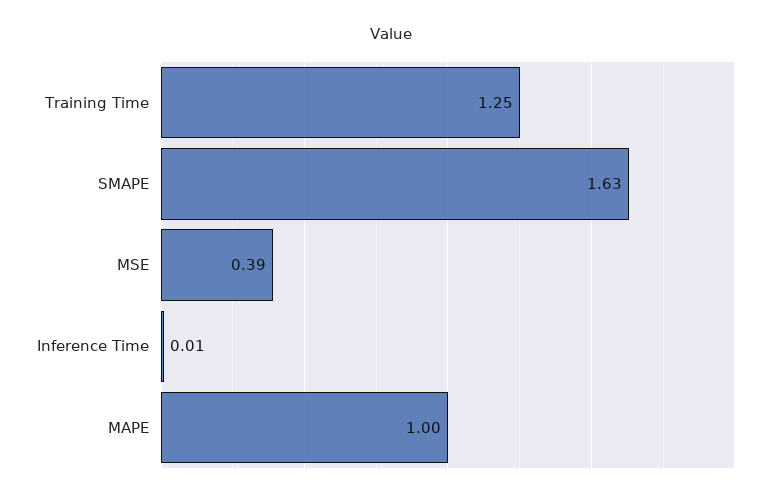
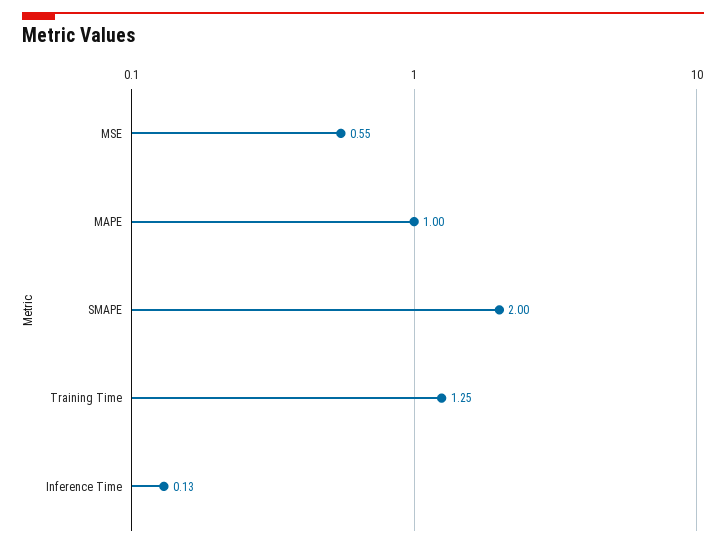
  {
    "Training Time": 1.25,
-   "SMAPE": 1.63,
+   "SMAPE": 2,
-   "MSE": 0.39,
+   "MSE": 0.55,
-   "Inference Time": 0.01,
+   "Inference Time": 0.13,
    "MAPE": 1
  }

